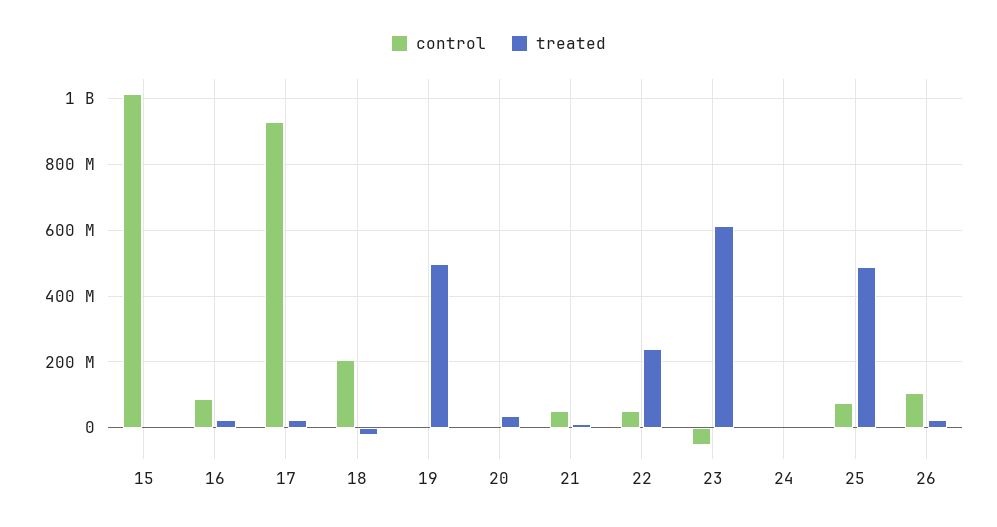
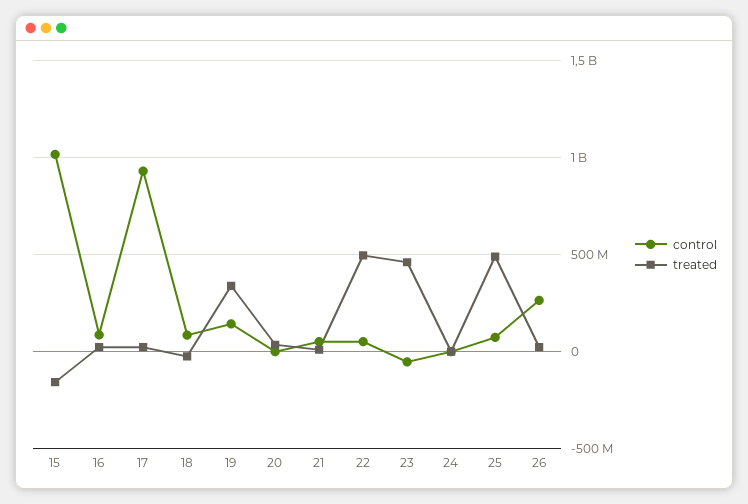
  {
    "control": {
      "15": 1020000000,
      "16": 80000000,
      "17": 920000000,
-     "18": 200000000,
+     "18": 100000000,
-     "19": 0,
+     "19": 150000000,
      "20": 0,
      "21": 60000000,
      "22": 60000000,
      "23": -60000000,
      "24": 0,
      "25": 80000000,
-     "26": 100000000
+     "26": 250000000
    },
    "treated": {
-     "15": 0,
+     "15": -150000000,
      "16": 20000000,
      "17": 20000000,
      "18": -20000000,
-     "19": 500000000,
+     "19": 350000000,
      "20": 40000000,
      "21": 0,
-     "22": 240000000,
+     "22": 500000000,
-     "23": 620000000,
+     "23": 450000000,
      "24": 0,
      "25": 480000000,
      "26": 20000000
    }
  }

